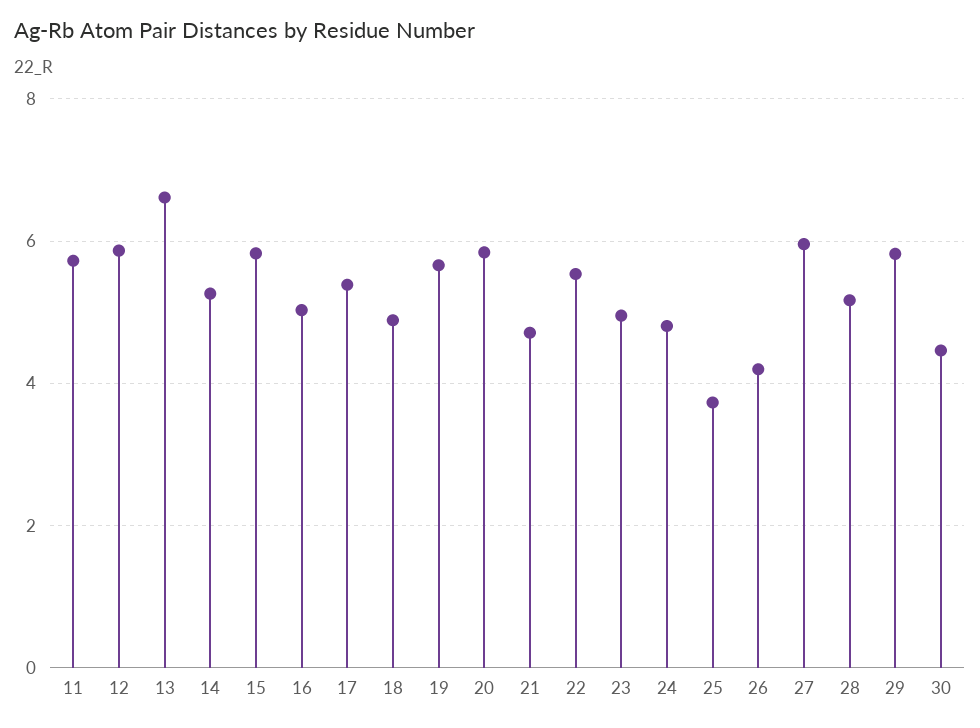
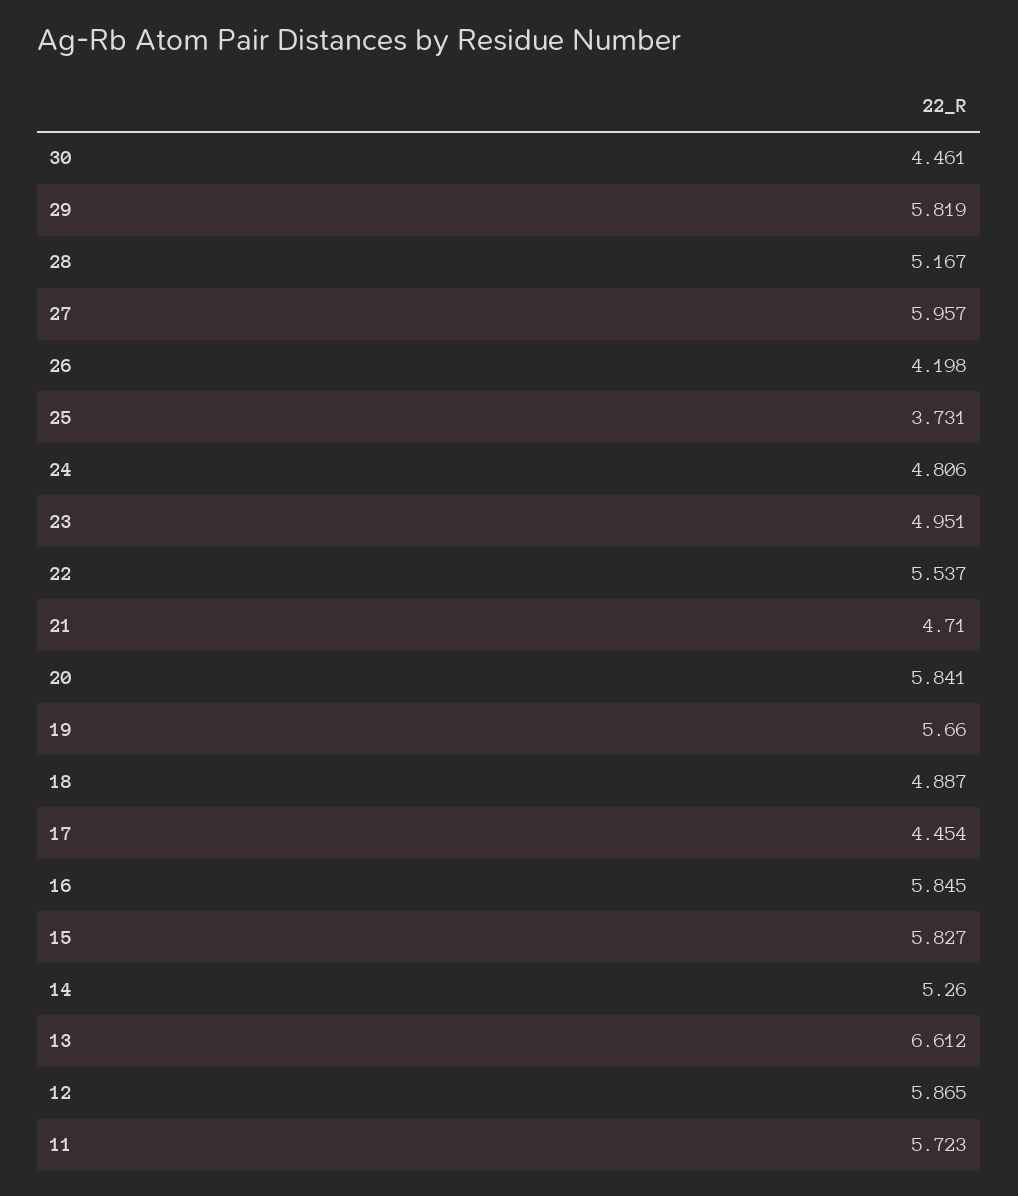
  {
    "11": 5.723,
    "12": 5.865,
    "13": 6.612,
    "14": 5.26,
    "15": 5.827,
-   "16": 5,
+   "16": 5.845,
-   "17": 5.4,
+   "17": 4.454,
    "18": 4.887,
    "19": 5.66,
    "20": 5.841,
    "21": 4.71,
    "22": 5.537,
    "23": 4.951,
    "24": 4.806,
    "25": 3.731,
    "26": 4.198,
    "27": 5.957,
    "28": 5.167,
    "29": 5.819,
    "30": 4.461
  }

